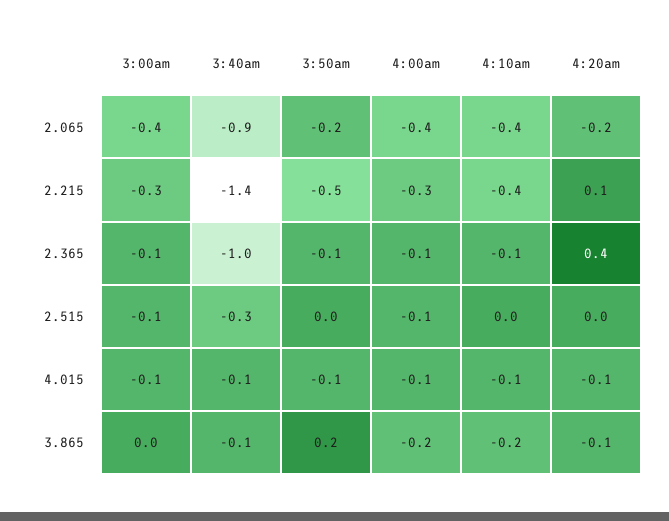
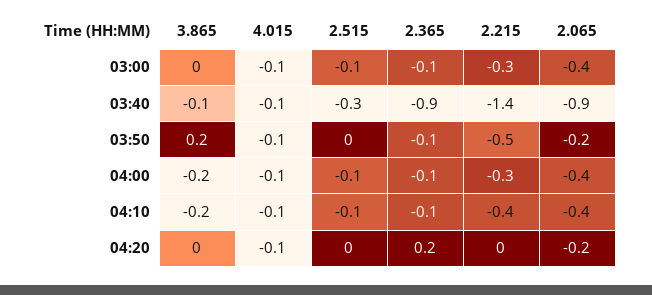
  {
    "3:00am": {
      "2.065": -0.4,
      "2.215": -0.3,
      "2.365": -0.1,
      "2.515": -0.1,
      "4.015": -0.1,
      "3.865": 0
    },
    "3:40am": {
      "2.065": -0.9,
      "2.215": -1.4,
-     "2.365": -1,
+     "2.365": -0.9,
      "2.515": -0.3,
      "4.015": -0.1,
      "3.865": -0.1
    },
    "3:50am": {
      "2.065": -0.2,
      "2.215": -0.5,
      "2.365": -0.1,
      "2.515": 0,
      "4.015": -0.1,
      "3.865": 0.2
    },
    "4:00am": {
      "2.065": -0.4,
      "2.215": -0.3,
      "2.365": -0.1,
      "2.515": -0.1,
      "4.015": -0.1,
      "3.865": -0.2
    },
    "4:10am": {
      "2.065": -0.4,
      "2.215": -0.4,
      "2.365": -0.1,
-     "2.515": 0,
+     "2.515": -0.1,
      "4.015": -0.1,
      "3.865": -0.2
    },
    "4:20am": {
      "2.065": -0.2,
-     "2.215": 0.1,
+     "2.215": 0,
-     "2.365": 0.4,
+     "2.365": 0.2,
      "2.515": 0,
      "4.015": -0.1,
-     "3.865": -0.1
+     "3.865": 0
    }
  }

